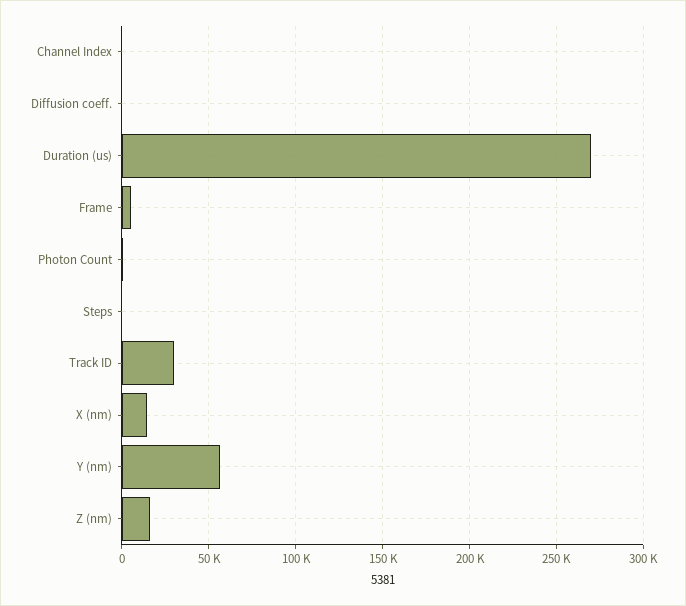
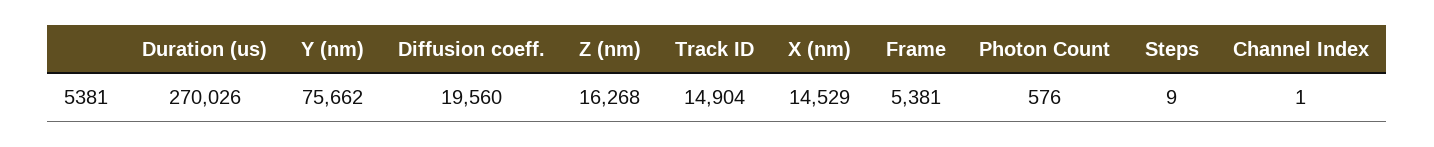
  {
    "Channel Index": 1,
-   "Diffusion coeff.": 0,
+   "Diffusion coeff.": 19560,
    "Duration (us)": 270026,
    "Frame": 5381,
    "Photon Count": 576,
    "Steps": 9,
-   "Track ID": 30000,
+   "Track ID": 14904,
    "X (nm)": 14529,
-   "Y (nm)": 55000,
+   "Y (nm)": 75662,
    "Z (nm)": 16268
  }

